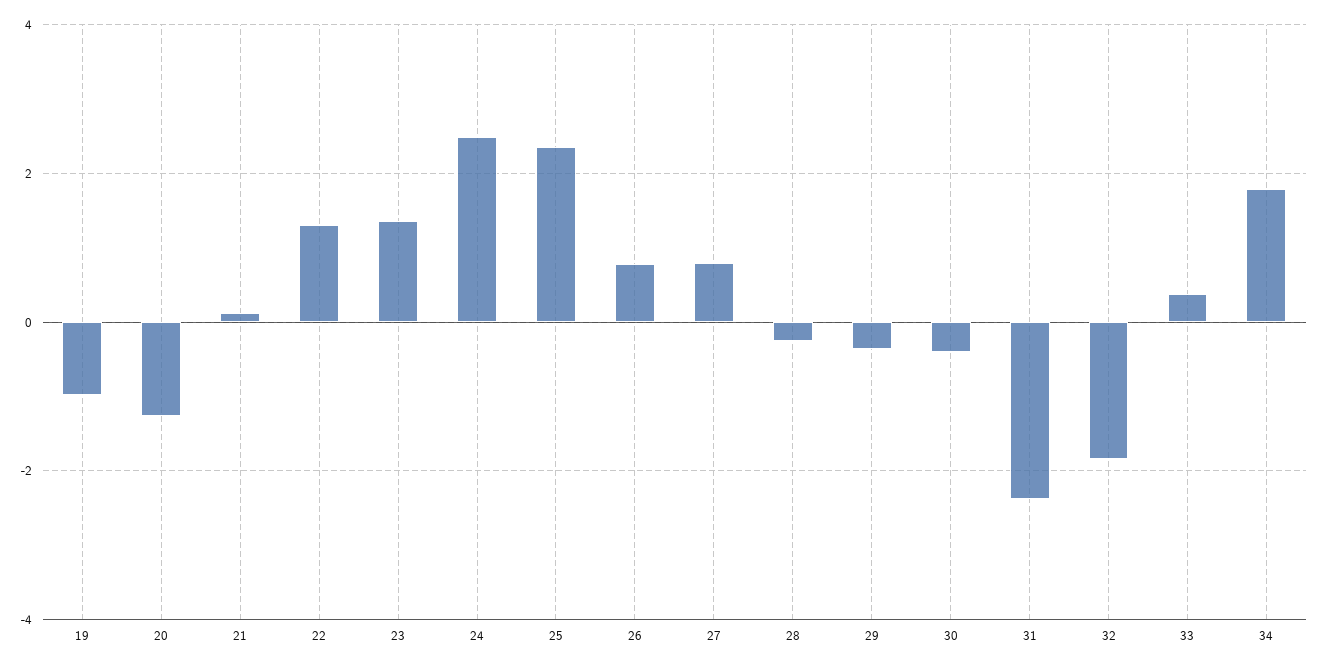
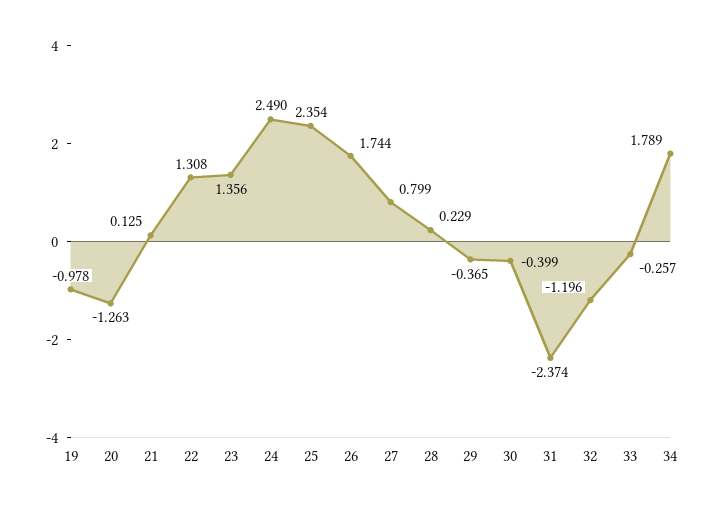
  {
    "19": -0.978,
    "20": -1.263,
    "21": 0.125,
    "22": 1.308,
    "23": 1.356,
    "24": 2.49,
    "25": 2.354,
-   "26": 0.8,
+   "26": 1.744,
    "27": 0.799,
-   "28": -0.2,
+   "28": 0.229,
    "29": -0.365,
    "30": -0.399,
    "31": -2.374,
-   "32": -1.8,
+   "32": -1.196,
-   "33": 0.4,
+   "33": -0.257,
    "34": 1.789
  }

